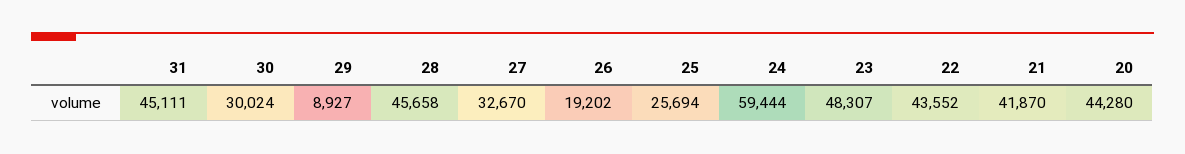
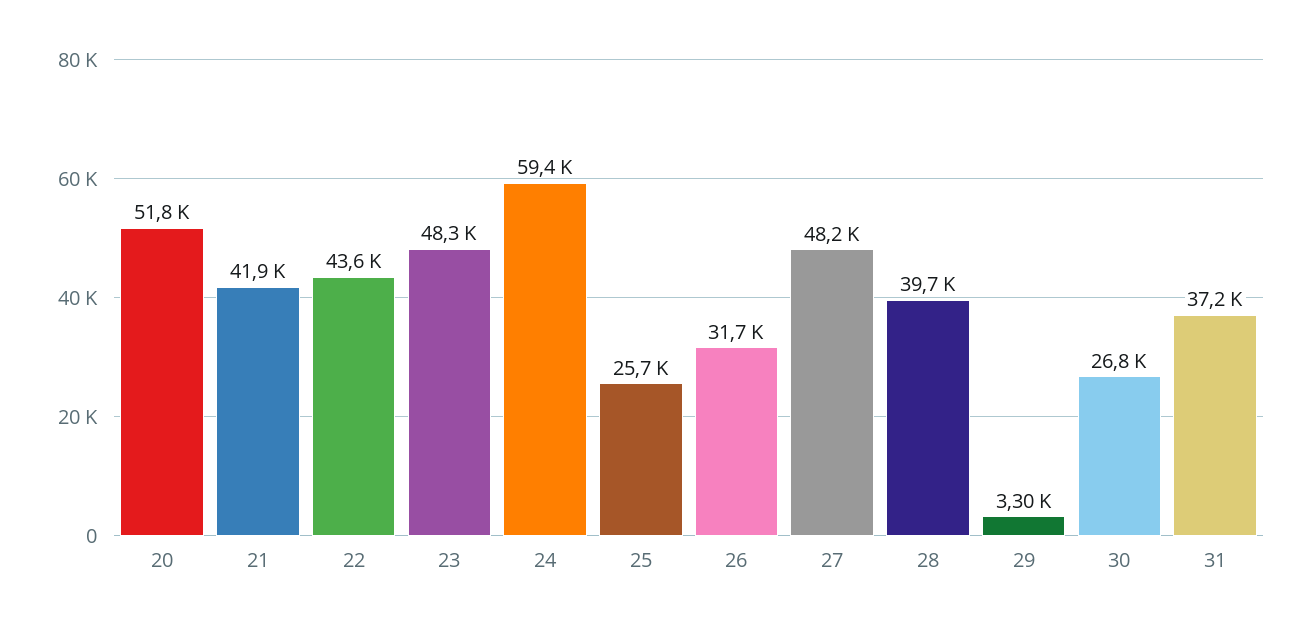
  {
-   "31": 45111,
+   "31": 37200,
-   "30": 30024,
+   "30": 26800,
-   "29": 8927,
+   "29": 3300,
-   "28": 45658,
+   "28": 39700,
-   "27": 32670,
+   "27": 48200,
-   "26": 19202,
+   "26": 31700,
    "25": 25694,
    "24": 59444,
    "23": 48307,
    "22": 43552,
    "21": 41870,
-   "20": 44280
+   "20": 51800
  }

